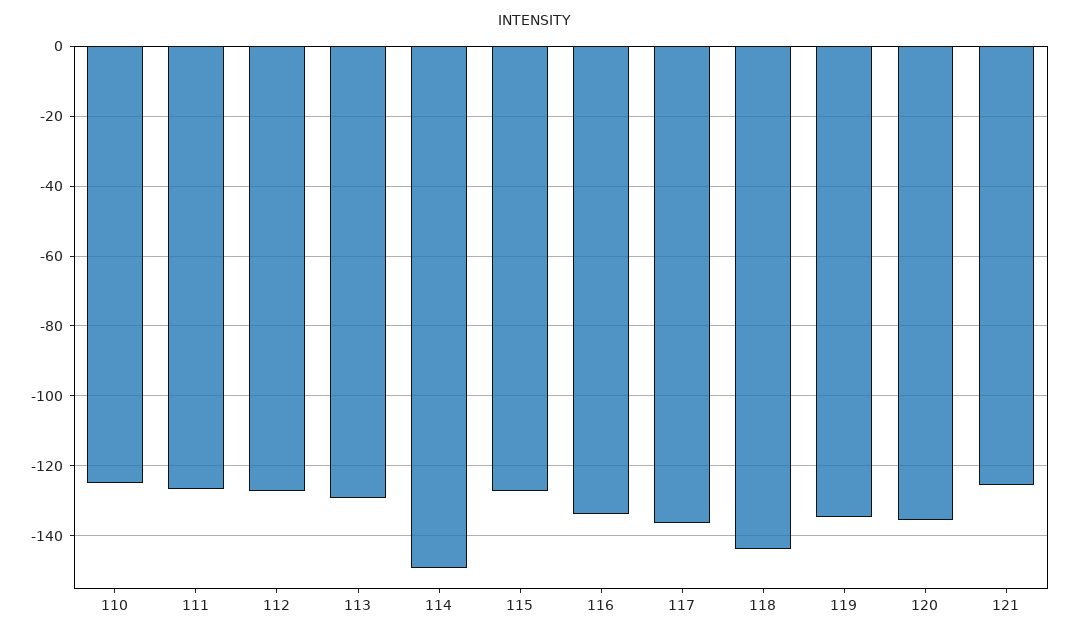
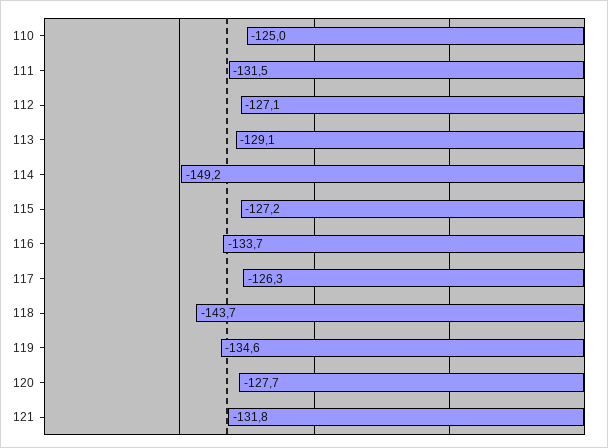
  {
    "110": -125,
-   "111": -126,
+   "111": -131.5,
    "112": -127.1,
    "113": -129.1,
    "114": -149.2,
    "115": -127.2,
    "116": -133.7,
-   "117": -136,
+   "117": -126.3,
    "118": -143.7,
    "119": -134.6,
-   "120": -136,
+   "120": -127.7,
-   "121": -126
+   "121": -131.8
  }

